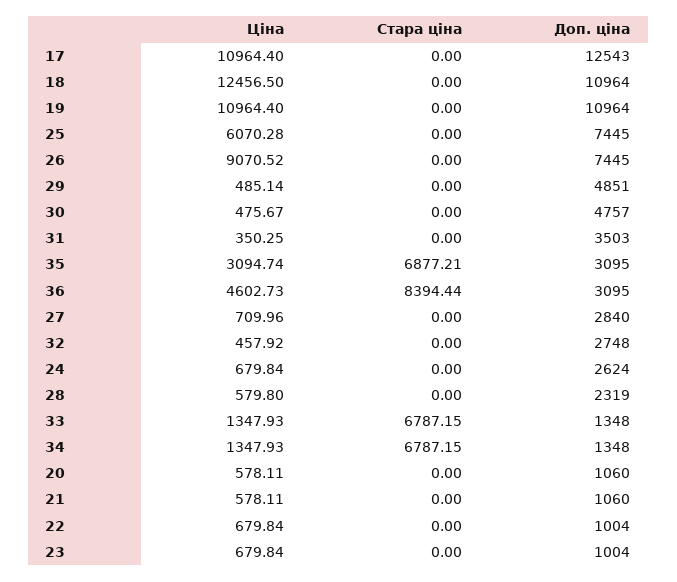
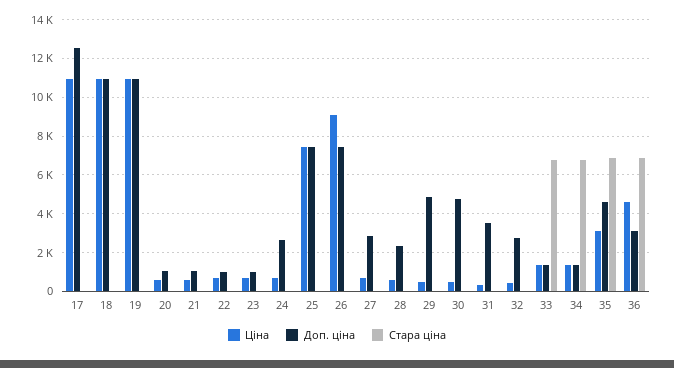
  {
    "Ціна": {
      "17": 10964.4,
-     "18": 12456.5,
+     "18": 11000,
      "19": 10964.4,
-     "25": 6070.28,
+     "25": 7500,
      "26": 9070.52,
      "29": 485.14,
      "30": 475.67,
      "31": 350.25,
      "35": 3094.74,
      "36": 4602.73,
      "27": 709.96,
      "32": 457.92,
      "24": 679.84,
      "28": 579.8,
      "33": 1347.93,
      "34": 1347.93,
      "20": 578.11,
      "21": 578.11,
      "22": 679.84,
      "23": 679.84
    },
    "Стара ціна": {
      "17": 0,
      "18": 0,
      "19": 0,
      "25": 0,
      "26": 0,
      "29": 0,
      "30": 0,
      "31": 0,
      "35": 6877.21,
-     "36": 8394.44,
+     "36": 7000,
      "27": 0,
      "32": 0,
      "24": 0,
      "28": 0,
      "33": 6787.15,
      "34": 6787.15,
      "20": 0,
      "21": 0,
      "22": 0,
      "23": 0
    },
    "Доп. ціна": {
      "17": 12543,
      "18": 10964,
      "19": 10964,
      "25": 7445,
      "26": 7445,
      "29": 4851,
      "30": 4757,
      "31": 3503,
-     "35": 3095,
+     "35": 4500,
      "36": 3095,
      "27": 2840,
      "32": 2748,
      "24": 2624,
      "28": 2319,
      "33": 1348,
      "34": 1348,
      "20": 1060,
      "21": 1060,
      "22": 1004,
      "23": 1004
    }
  }

